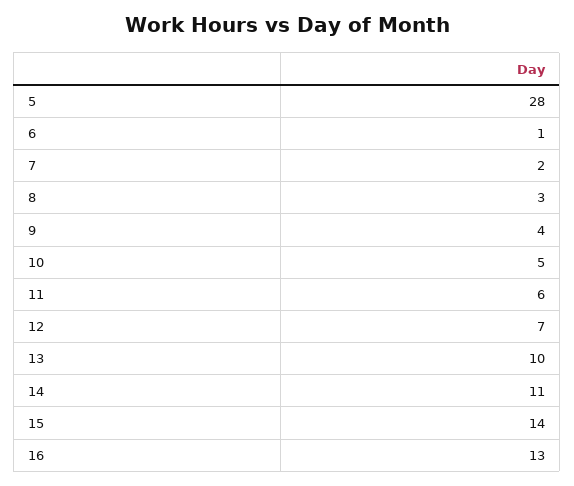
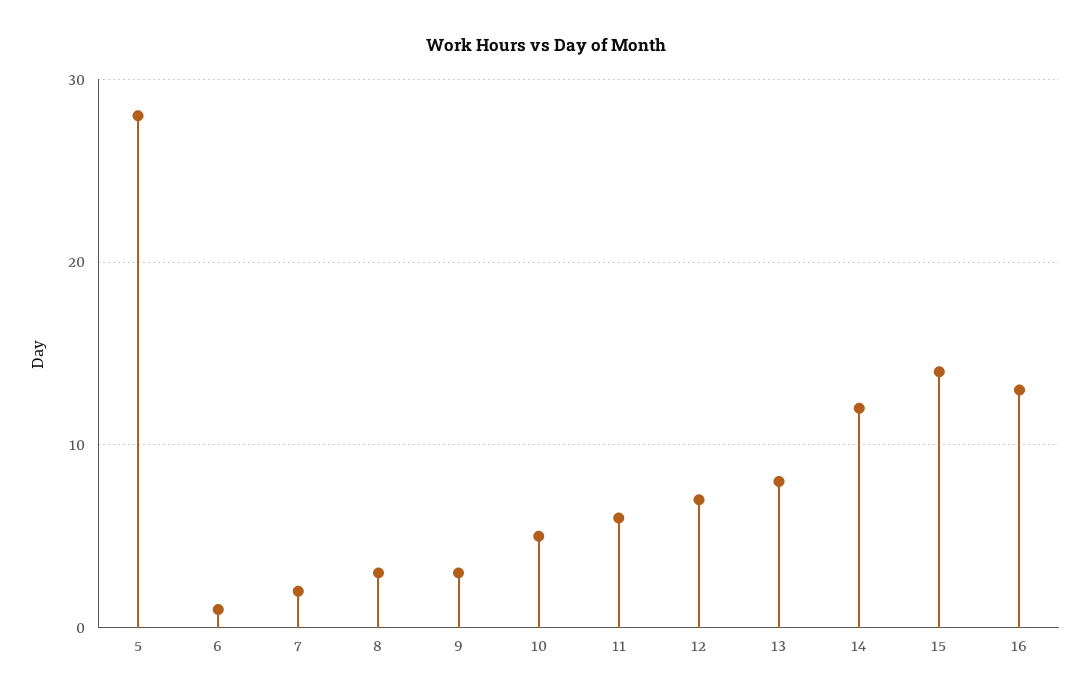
  {
    "5": 28,
    "6": 1,
    "7": 2,
    "8": 3,
-   "9": 4,
+   "9": 3,
    "10": 5,
    "11": 6,
    "12": 7,
-   "13": 10,
+   "13": 8,
-   "14": 11,
+   "14": 12,
    "15": 14,
    "16": 13
  }

